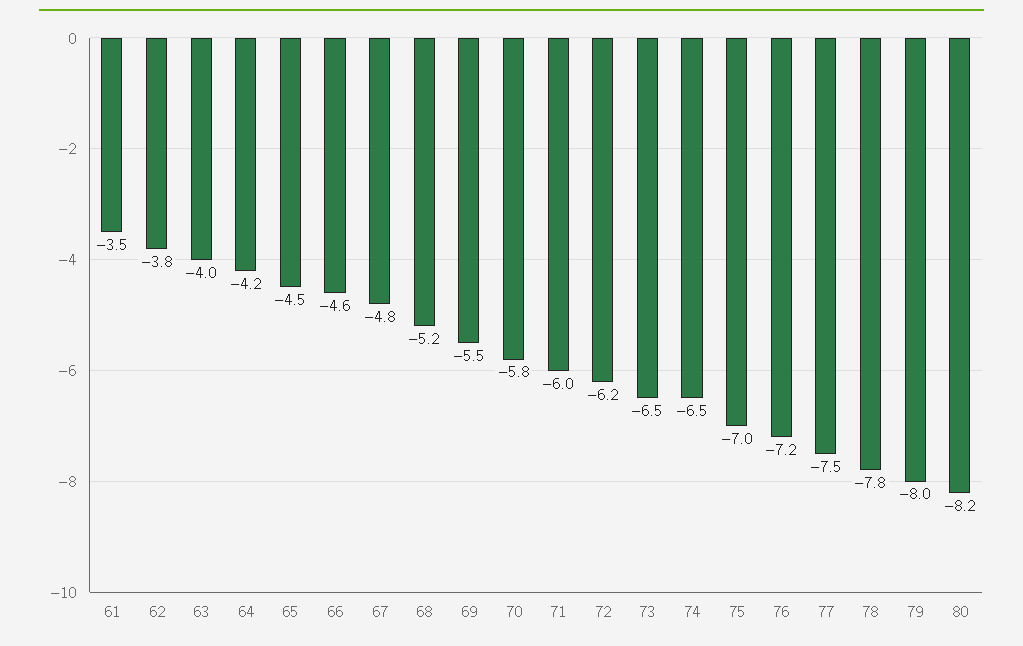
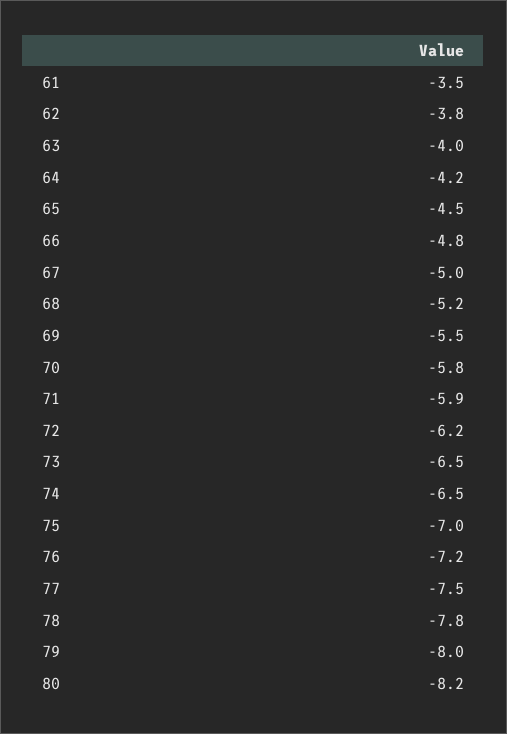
  {
    "61": -3.5,
    "62": -3.8,
    "63": -4,
    "64": -4.2,
    "65": -4.5,
-   "66": -4.6,
+   "66": -4.8,
-   "67": -4.8,
+   "67": -5,
    "68": -5.2,
    "69": -5.5,
    "70": -5.8,
-   "71": -6,
+   "71": -5.9,
    "72": -6.2,
    "73": -6.5,
    "74": -6.5,
    "75": -7,
    "76": -7.2,
    "77": -7.5,
    "78": -7.8,
    "79": -8,
    "80": -8.2
  }

